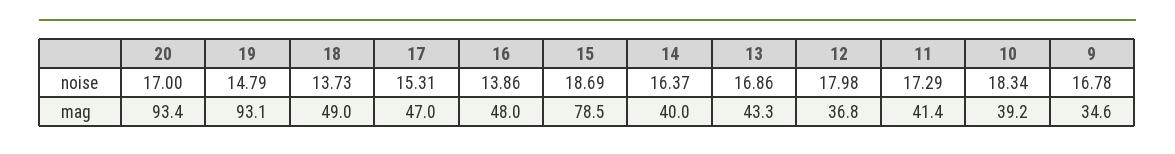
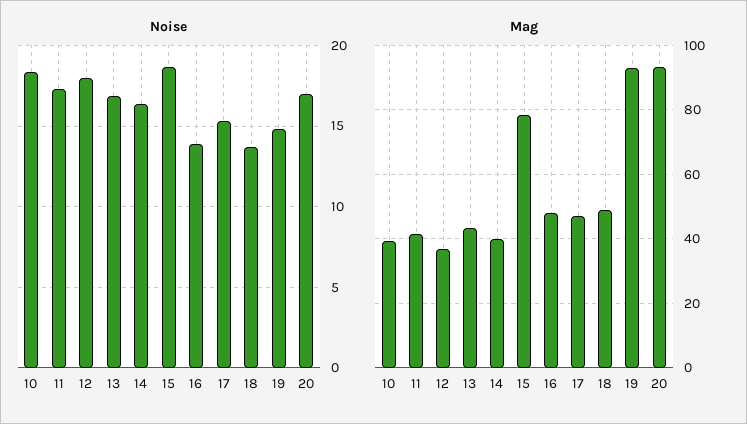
  {
    "noise": {
      "20": 17,
      "19": 14.79,
      "18": 13.73,
      "17": 15.31,
      "16": 13.86,
      "15": 18.69,
      "14": 16.37,
      "13": 16.86,
      "12": 17.98,
      "11": 17.29,
-     "10": 18.34,
+     "10": 18.34
-     "9": 16.78
    },
    "mag": {
      "20": 93.4,
      "19": 93.1,
      "18": 49,
      "17": 47,
      "16": 48,
      "15": 78.5,
      "14": 40,
      "13": 43.3,
      "12": 36.8,
      "11": 41.4,
-     "10": 39.2,
+     "10": 39.2
-     "9": 34.6
    }
  }

